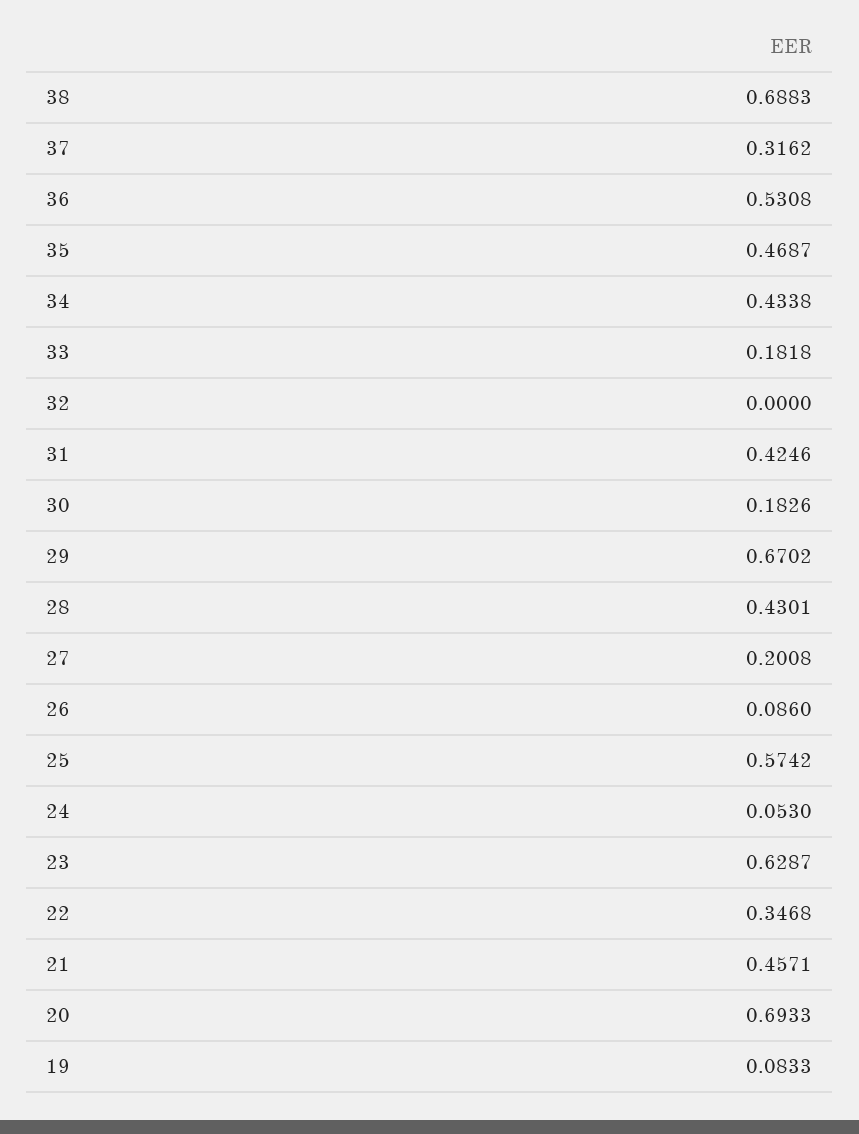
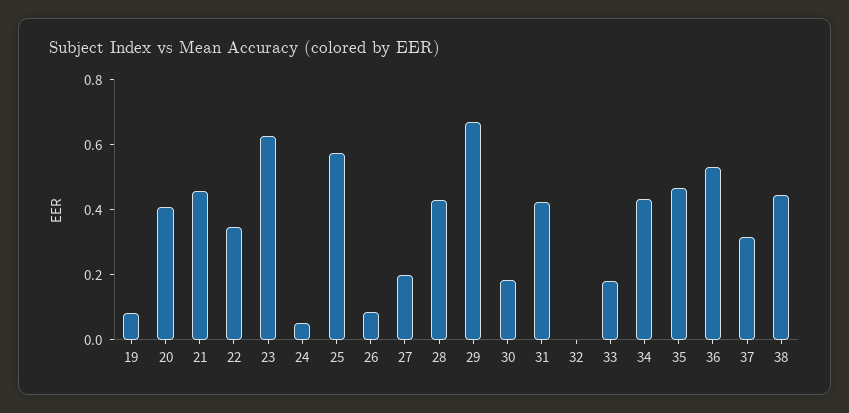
  {
-   "38": 0.6883,
+   "38": 0.45,
    "37": 0.3162,
    "36": 0.5308,
    "35": 0.4687,
    "34": 0.4338,
    "33": 0.1818,
    "32": 0,
    "31": 0.4246,
    "30": 0.1826,
    "29": 0.6702,
    "28": 0.4301,
    "27": 0.2008,
    "26": 0.086,
    "25": 0.5742,
    "24": 0.053,
    "23": 0.6287,
    "22": 0.3468,
    "21": 0.4571,
-   "20": 0.6933,
+   "20": 0.4,
    "19": 0.0833
  }

